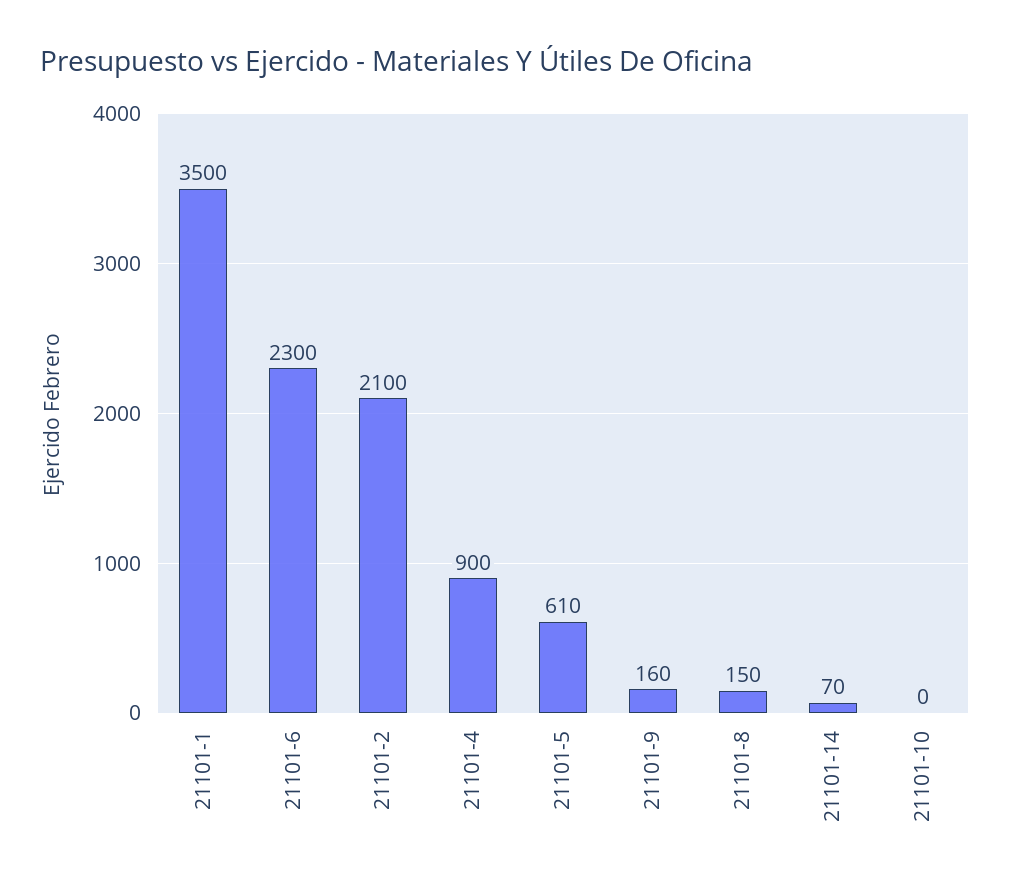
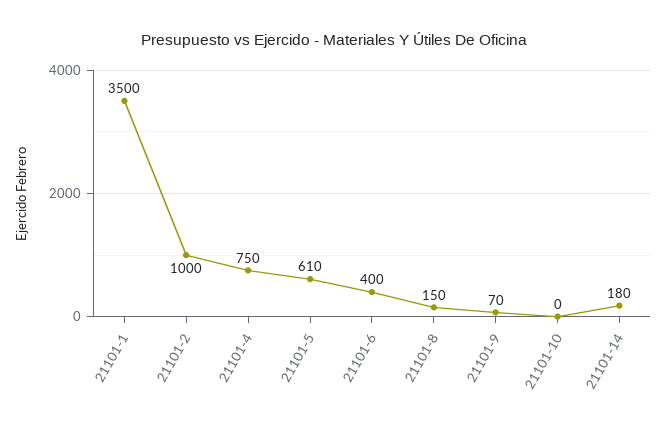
  {
    "21101-1": 3500,
-   "21101-6": 2300,
+   "21101-6": 400,
-   "21101-2": 2100,
+   "21101-2": 1000,
-   "21101-4": 900,
+   "21101-4": 750,
    "21101-5": 610,
-   "21101-9": 160,
+   "21101-9": 70,
    "21101-8": 150,
-   "21101-14": 70,
+   "21101-14": 180,
    "21101-10": 0
  }

